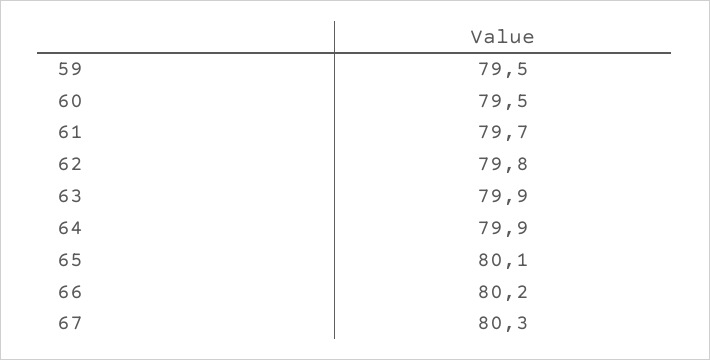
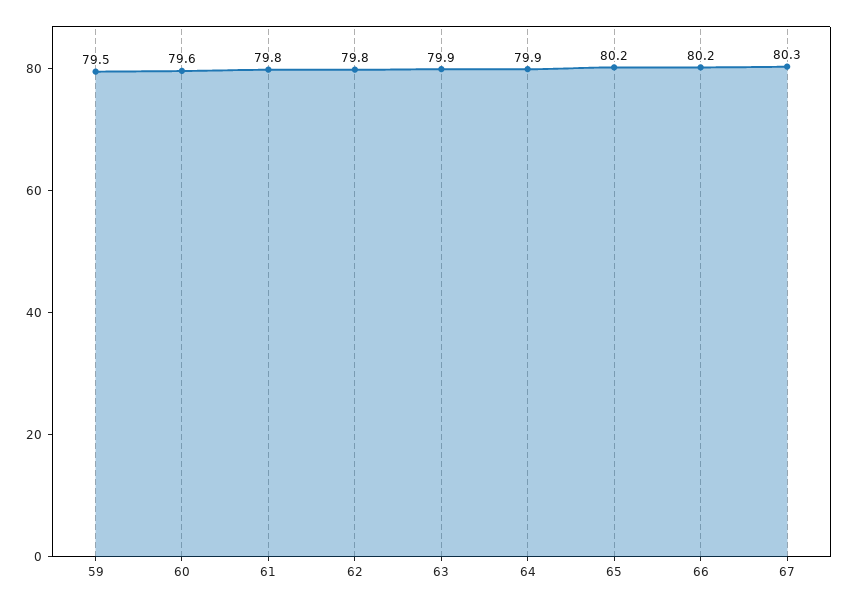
  {
    "59": 79.5,
-   "60": 79.5,
+   "60": 79.6,
-   "61": 79.7,
+   "61": 79.8,
    "62": 79.8,
    "63": 79.9,
    "64": 79.9,
-   "65": 80.1,
+   "65": 80.2,
    "66": 80.2,
    "67": 80.3
  }

